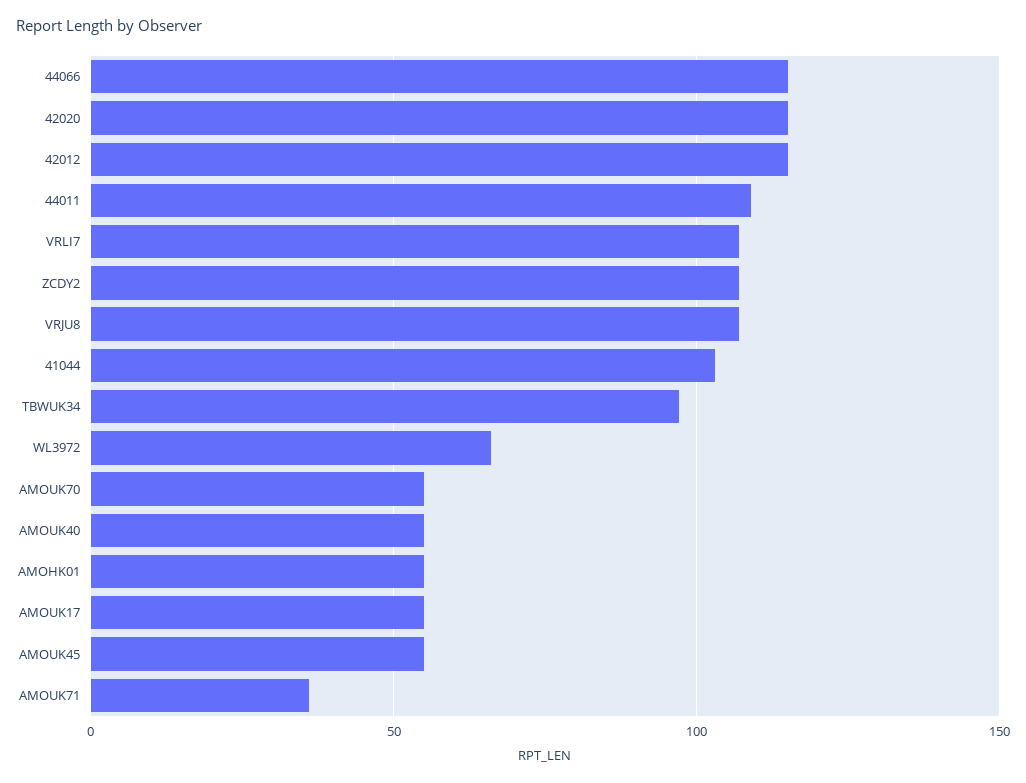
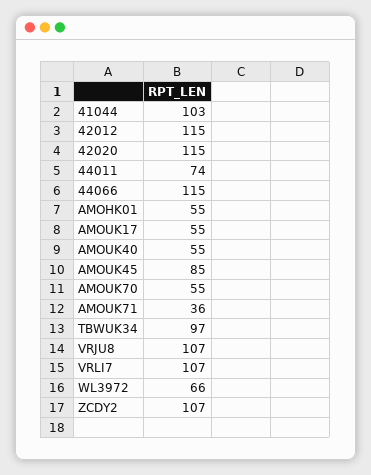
  {
    "44066": 115,
    "42020": 115,
    "42012": 115,
-   "44011": 110,
+   "44011": 74,
    "VRLI7": 107,
    "ZCDY2": 107,
    "VRJU8": 107,
    "41044": 103,
    "TBWUK34": 97,
    "WL3972": 66,
    "AMOUK70": 55,
    "AMOUK40": 55,
    "AMOHK01": 55,
    "AMOUK17": 55,
-   "AMOUK45": 55,
+   "AMOUK45": 85,
    "AMOUK71": 36
  }

